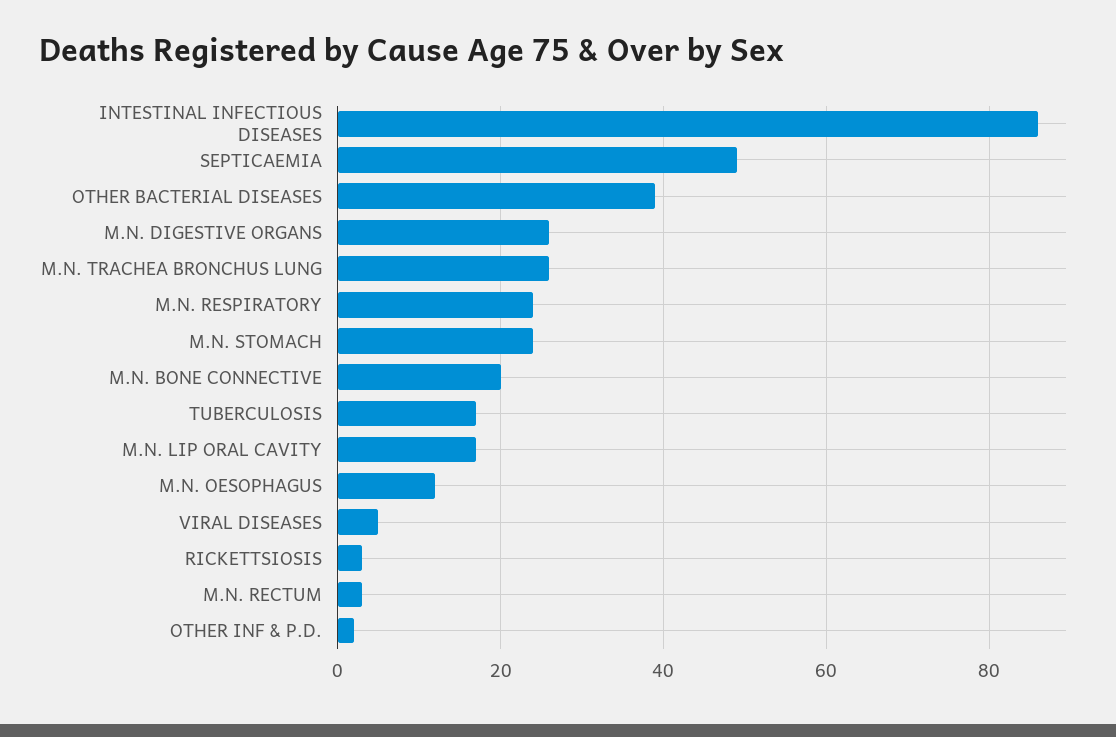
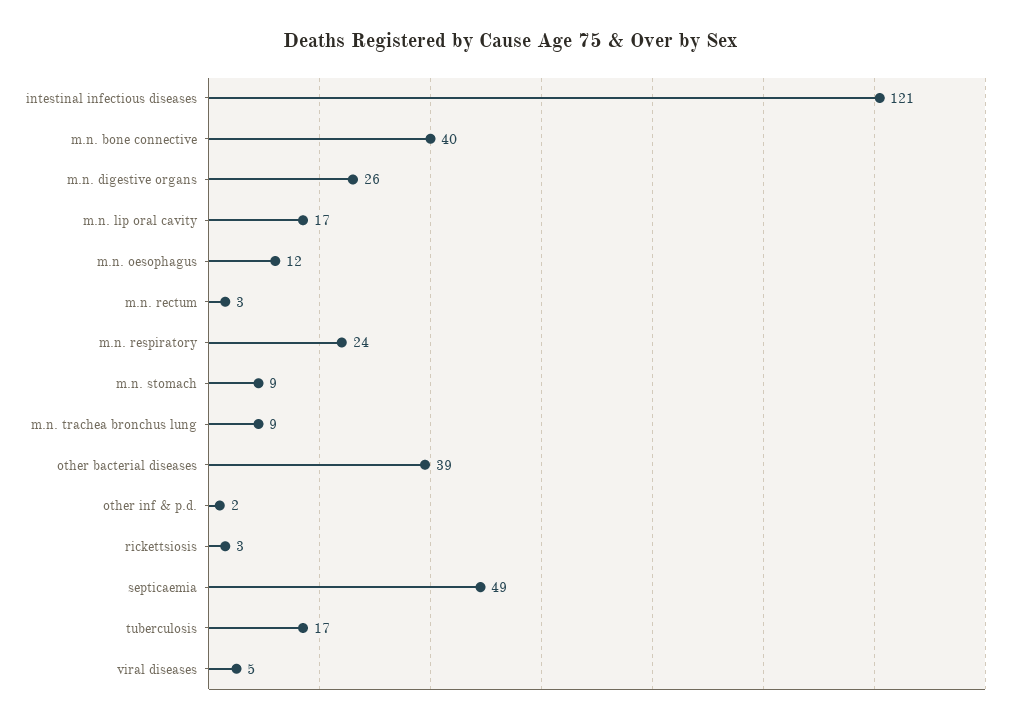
  {
-   "INTESTINAL INFECTIOUS DISEASES": 85,
+   "INTESTINAL INFECTIOUS DISEASES": 121,
    "SEPTICAEMIA": 49,
    "OTHER BACTERIAL DISEASES": 39,
    "M.N. DIGESTIVE ORGANS": 26,
-   "M.N. TRACHEA BRONCHUS LUNG": 25,
+   "M.N. TRACHEA BRONCHUS LUNG": 9,
    "M.N. RESPIRATORY": 24,
-   "M.N. STOMACH": 25,
+   "M.N. STOMACH": 9,
-   "M.N. BONE CONNECTIVE": 20,
+   "M.N. BONE CONNECTIVE": 40,
    "TUBERCULOSIS": 17,
    "M.N. LIP ORAL CAVITY": 17,
    "M.N. OESOPHAGUS": 12,
    "VIRAL DISEASES": 5,
    "RICKETTSIOSIS": 3,
    "M.N. RECTUM": 3,
    "OTHER INF & P.D.": 2
  }

